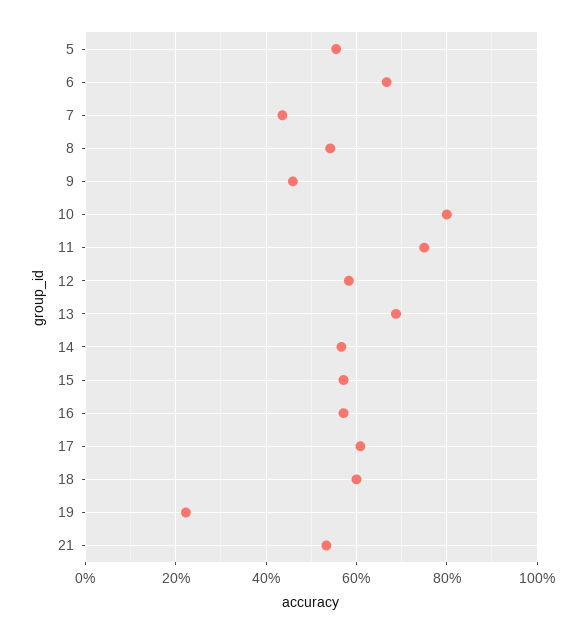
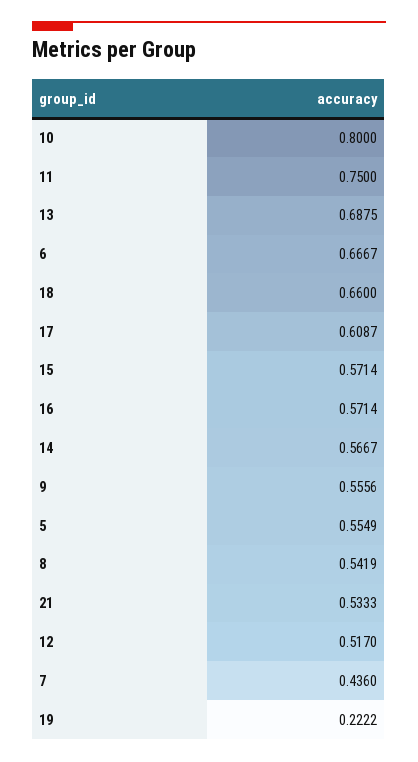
  {
    "5": 0.5549,
    "6": 0.6667,
    "7": 0.436,
    "8": 0.5419,
-   "9": 0.46,
+   "9": 0.5556,
    "10": 0.8,
    "11": 0.75,
-   "12": 0.58,
+   "12": 0.517,
    "13": 0.6875,
    "14": 0.5667,
    "15": 0.5714,
    "16": 0.5714,
    "17": 0.6087,
-   "18": 0.6,
+   "18": 0.66,
    "19": 0.2222,
    "21": 0.5333
  }

